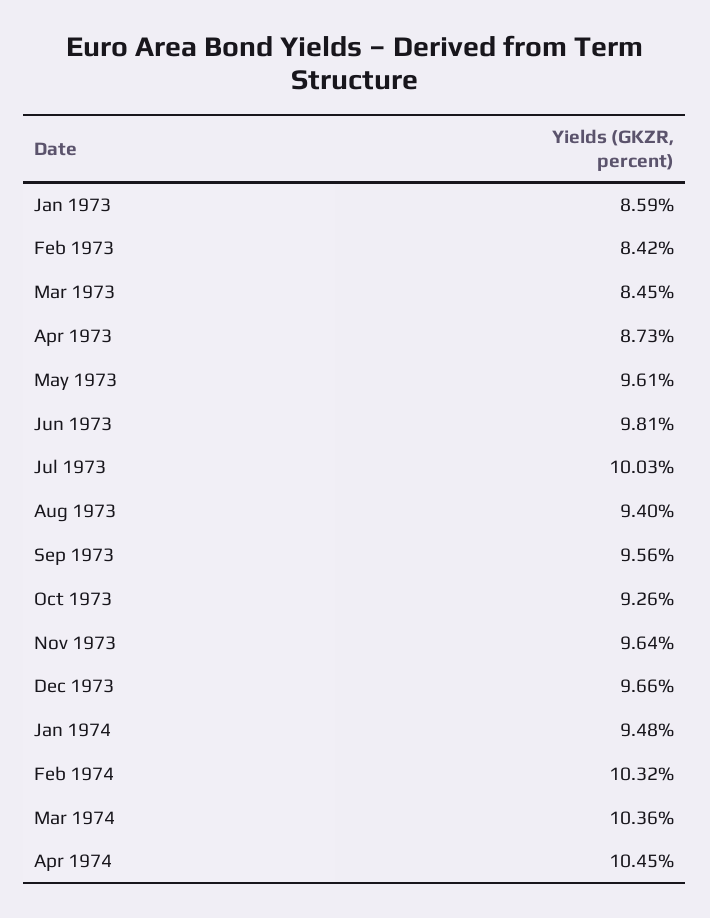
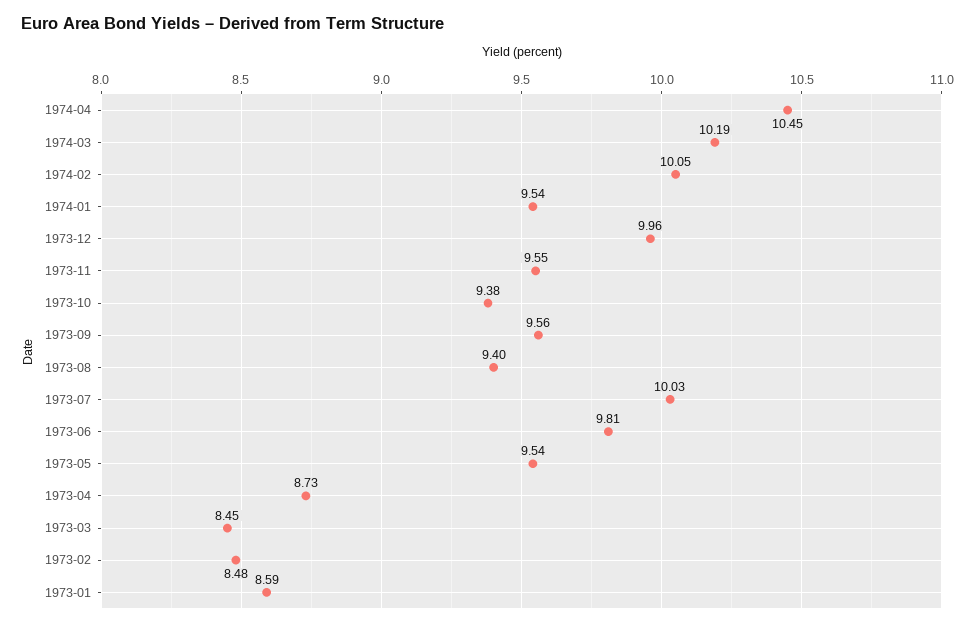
  {
    "Jan 1973": 8.59,
-   "Feb 1973": 8.42,
+   "Feb 1973": 8.48,
    "Mar 1973": 8.45,
    "Apr 1973": 8.73,
-   "May 1973": 9.61,
+   "May 1973": 9.54,
    "Jun 1973": 9.81,
    "Jul 1973": 10.03,
    "Aug 1973": 9.4,
    "Sep 1973": 9.56,
-   "Oct 1973": 9.26,
+   "Oct 1973": 9.38,
-   "Nov 1973": 9.64,
+   "Nov 1973": 9.55,
-   "Dec 1973": 9.66,
+   "Dec 1973": 9.96,
-   "Jan 1974": 9.48,
+   "Jan 1974": 9.54,
-   "Feb 1974": 10.32,
+   "Feb 1974": 10.05,
-   "Mar 1974": 10.36,
+   "Mar 1974": 10.19,
    "Apr 1974": 10.45
  }

